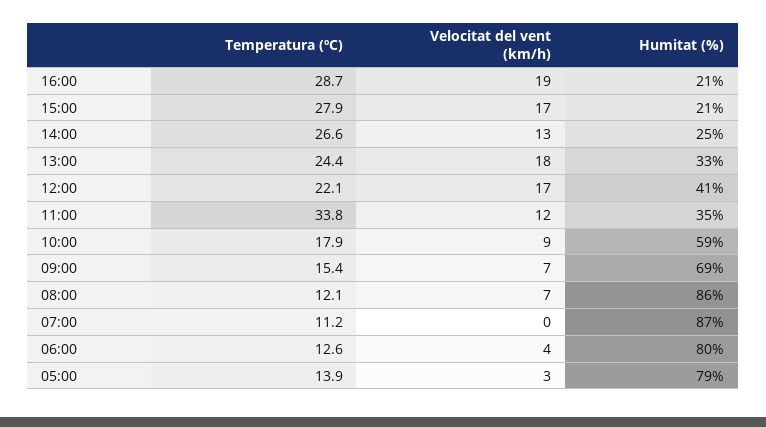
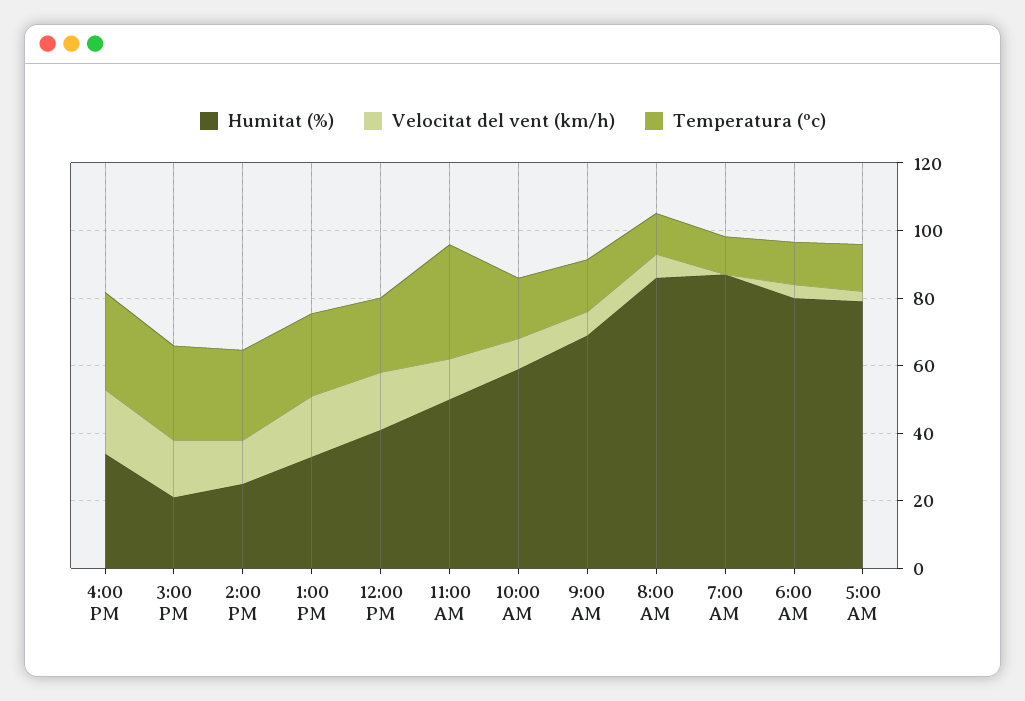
  {
    "Temperatura (ºC)": {
      "16:00": 28.7,
      "15:00": 27.9,
      "14:00": 26.6,
      "13:00": 24.4,
      "12:00": 22.1,
      "11:00": 33.8,
      "10:00": 17.9,
      "09:00": 15.4,
      "08:00": 12.1,
      "07:00": 11.2,
      "06:00": 12.6,
      "05:00": 13.9
    },
    "Velocitat del vent (km/h)": {
      "16:00": 19,
      "15:00": 17,
      "14:00": 13,
      "13:00": 18,
      "12:00": 17,
      "11:00": 12,
      "10:00": 9,
      "09:00": 7,
      "08:00": 7,
      "07:00": 0,
      "06:00": 4,
      "05:00": 3
    },
    "Humitat (%)": {
-     "16:00": 21,
+     "16:00": 35,
      "15:00": 21,
      "14:00": 25,
      "13:00": 33,
      "12:00": 41,
-     "11:00": 35,
+     "11:00": 50,
      "10:00": 59,
      "09:00": 69,
      "08:00": 86,
      "07:00": 87,
      "06:00": 80,
      "05:00": 79
    }
  }

